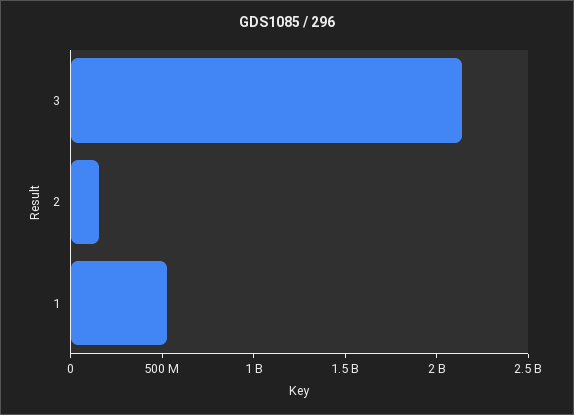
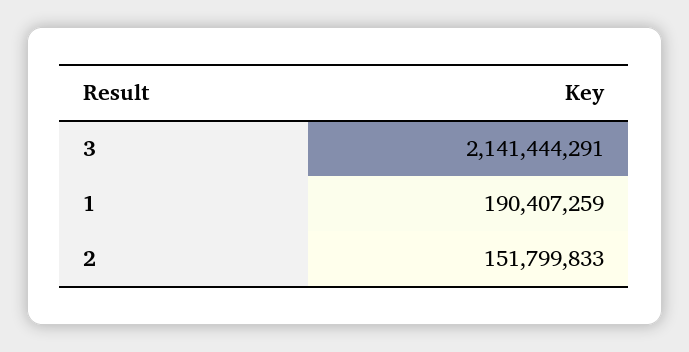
  {
    "3": 2141444291,
    "2": 151799833,
-   "1": 500000000
+   "1": 190407259
  }

